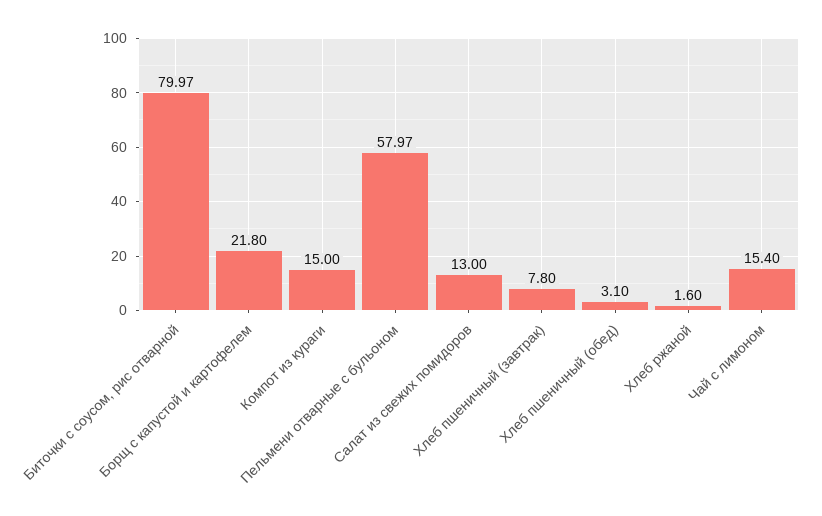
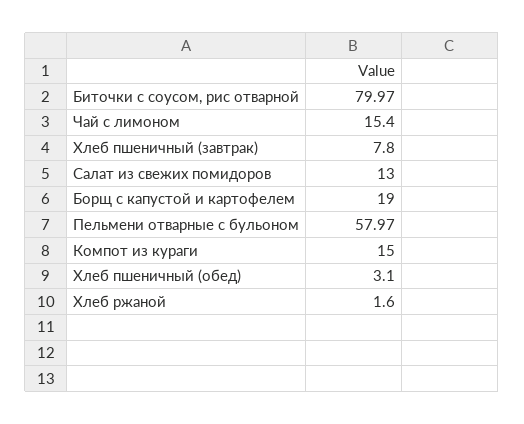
  {
    "Биточки с соусом, рис отварной": 79.97,
-   "Борщ с капустой и картофелем": 21.8,
+   "Борщ с капустой и картофелем": 19,
    "Компот из кураги": 15,
    "Пельмени отварные с бульоном": 57.97,
    "Салат из свежих помидоров": 13,
    "Хлеб пшеничный (завтрак)": 7.8,
    "Хлеб пшеничный (обед)": 3.1,
    "Хлеб ржаной": 1.6,
    "Чай с лимоном": 15.4
  }

